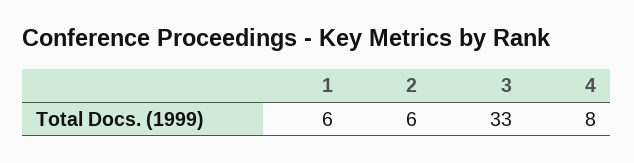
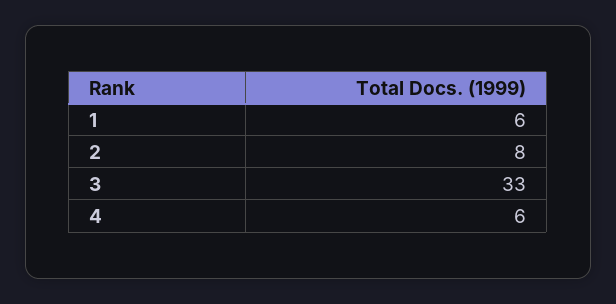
  {
    "1": 6,
-   "2": 6,
+   "2": 8,
    "3": 33,
-   "4": 8
+   "4": 6
  }

